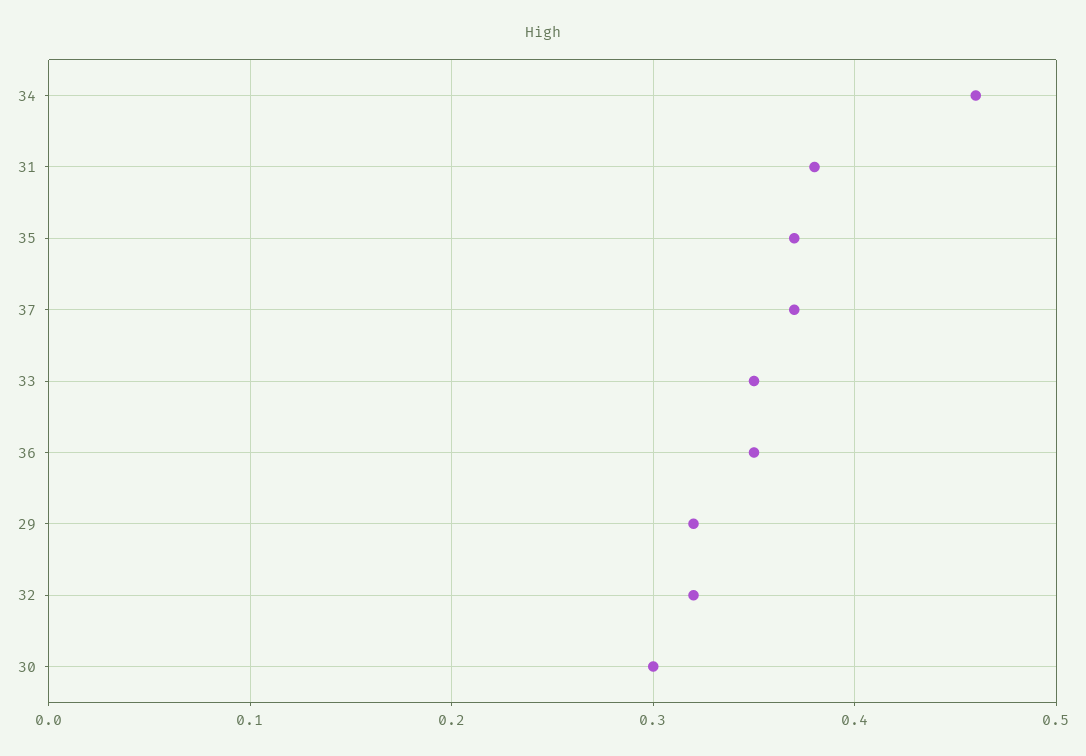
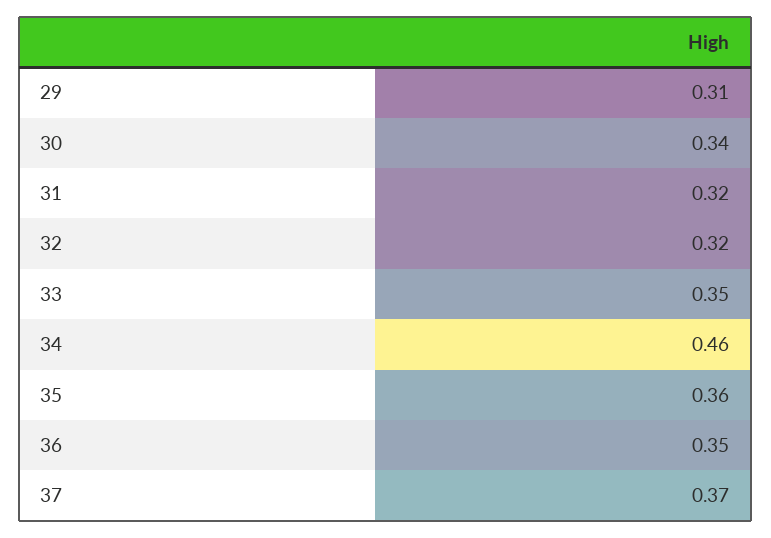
  {
    "34": 0.46,
-   "31": 0.38,
+   "31": 0.32,
-   "35": 0.37,
+   "35": 0.36,
    "37": 0.37,
    "33": 0.35,
    "36": 0.35,
-   "29": 0.32,
+   "29": 0.31,
    "32": 0.32,
-   "30": 0.3
+   "30": 0.34
  }

